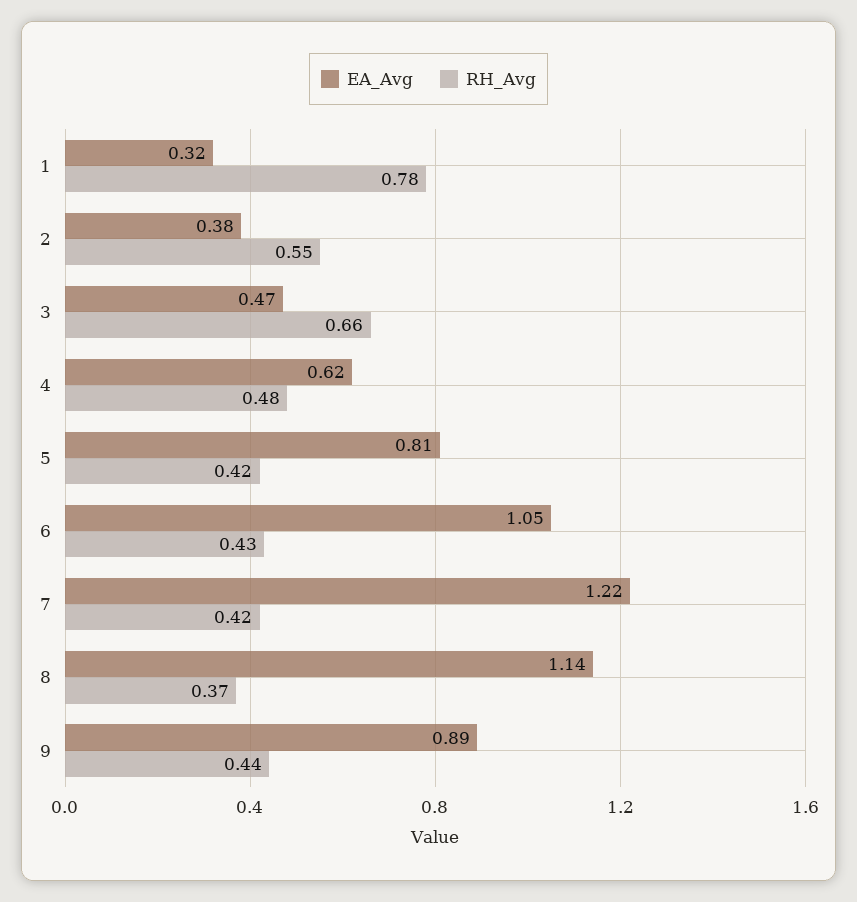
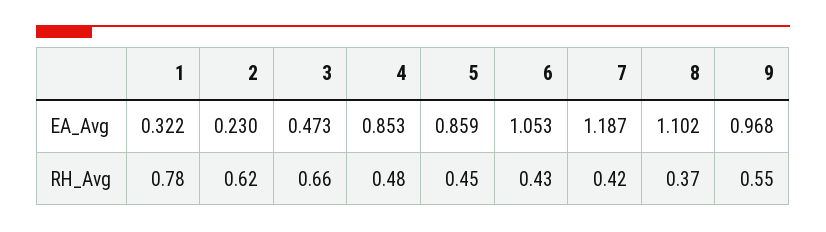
  {
    "EA_Avg": {
      "1": 0.322,
-     "2": 0.38,
+     "2": 0.23,
      "3": 0.473,
-     "4": 0.62,
+     "4": 0.853,
-     "5": 0.81,
+     "5": 0.859,
      "6": 1.053,
-     "7": 1.22,
+     "7": 1.187,
-     "8": 1.14,
+     "8": 1.102,
-     "9": 0.89
+     "9": 0.968
    },
    "RH_Avg": {
      "1": 0.78,
-     "2": 0.55,
+     "2": 0.62,
      "3": 0.66,
      "4": 0.48,
-     "5": 0.42,
+     "5": 0.45,
      "6": 0.43,
      "7": 0.42,
      "8": 0.37,
-     "9": 0.44
+     "9": 0.55
    }
  }

